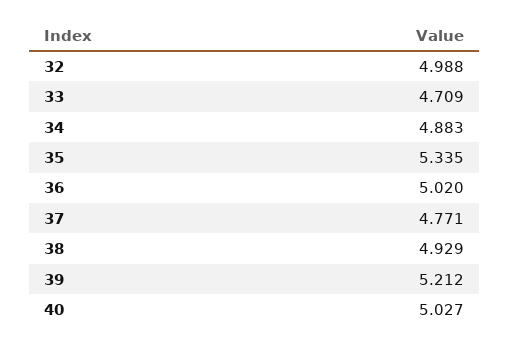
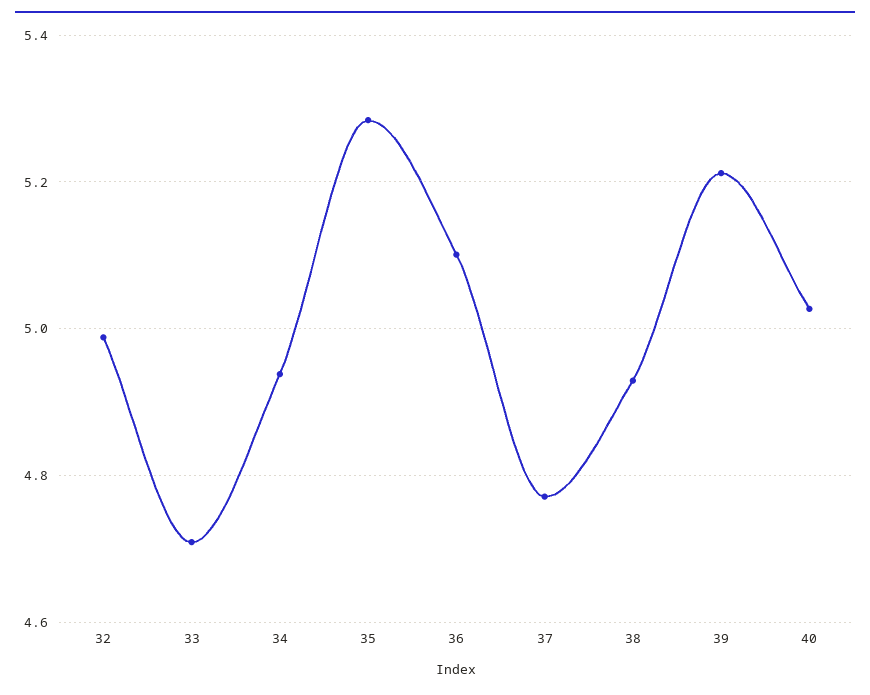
  {
    "32": 4.988,
    "33": 4.709,
-   "34": 4.883,
+   "34": 4.94,
-   "35": 5.335,
+   "35": 5.28,
-   "36": 5.02,
+   "36": 5.1,
    "37": 4.771,
    "38": 4.929,
    "39": 5.212,
    "40": 5.027
  }

